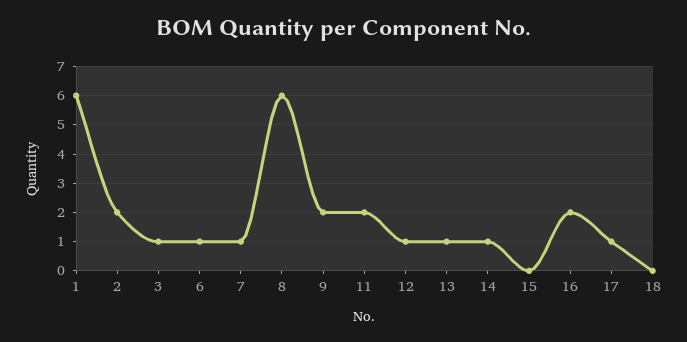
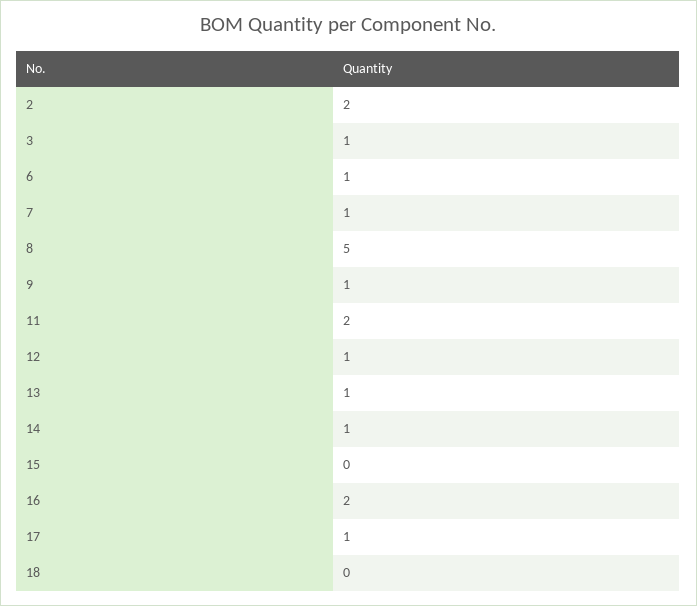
  {
-   "1": 6,
    "2": 2,
    "3": 1,
    "6": 1,
    "7": 1,
-   "8": 6,
+   "8": 5,
-   "9": 2,
+   "9": 1,
    "11": 2,
    "12": 1,
    "13": 1,
    "14": 1,
    "15": 0,
    "16": 2,
    "17": 1,
    "18": 0
  }

